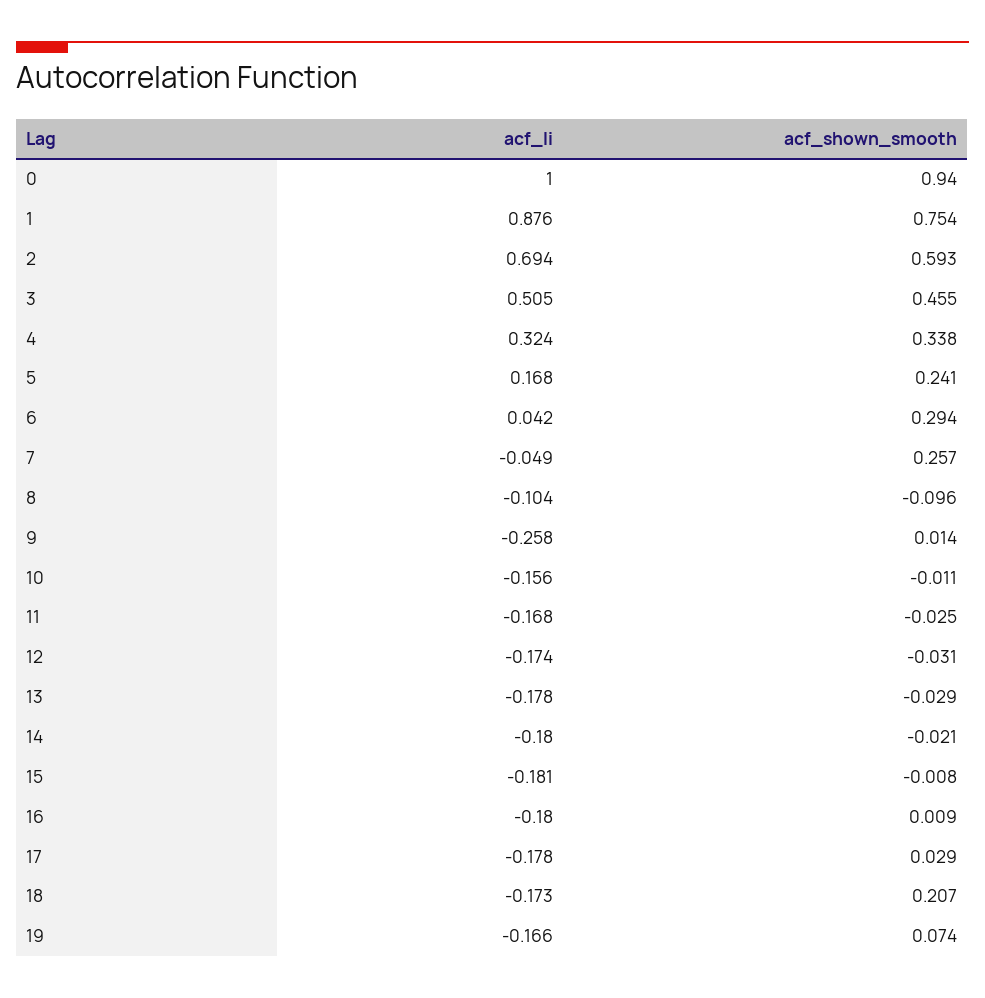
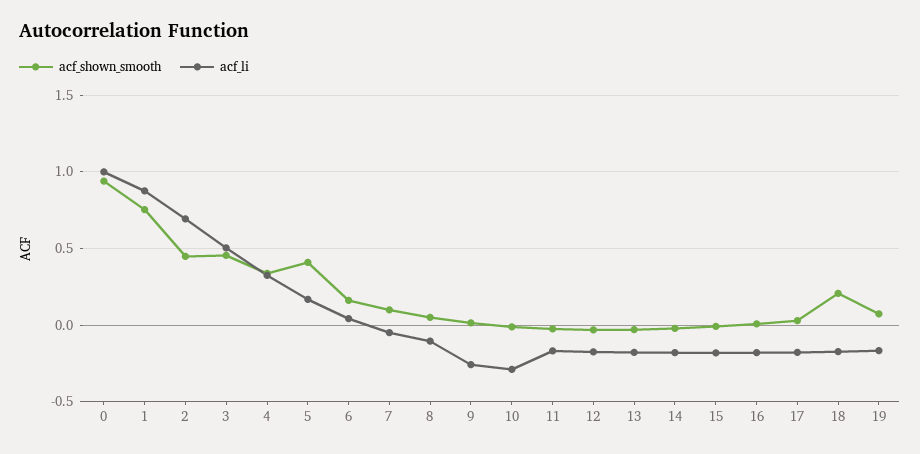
  {
    "acf_li": {
      "0": 1,
      "1": 0.876,
      "2": 0.694,
      "3": 0.505,
      "4": 0.324,
      "5": 0.168,
      "6": 0.042,
      "7": -0.049,
      "8": -0.104,
      "9": -0.258,
-     "10": -0.156,
+     "10": -0.3,
      "11": -0.168,
      "12": -0.174,
      "13": -0.178,
      "14": -0.18,
      "15": -0.181,
      "16": -0.18,
      "17": -0.178,
      "18": -0.173,
      "19": -0.166
    },
    "acf_shown_smooth": {
      "0": 0.94,
      "1": 0.754,
-     "2": 0.593,
+     "2": 0.45,
      "3": 0.455,
      "4": 0.338,
-     "5": 0.241,
+     "5": 0.4,
-     "6": 0.294,
+     "6": 0.15,
-     "7": 0.257,
+     "7": 0.1,
-     "8": -0.096,
+     "8": 0.05,
      "9": 0.014,
      "10": -0.011,
      "11": -0.025,
      "12": -0.031,
      "13": -0.029,
      "14": -0.021,
      "15": -0.008,
      "16": 0.009,
      "17": 0.029,
      "18": 0.207,
      "19": 0.074
    }
  }

